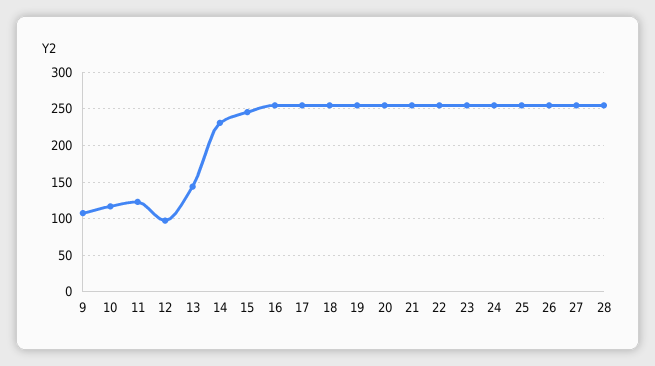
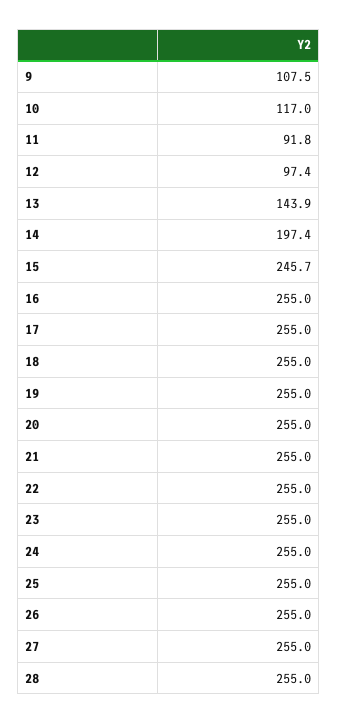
  {
    "9": 107.5,
    "10": 117,
-   "11": 120,
+   "11": 91.8,
    "12": 97.4,
    "13": 143.9,
-   "14": 230,
+   "14": 197.4,
    "15": 245.7,
    "16": 255,
    "17": 255,
    "18": 255,
    "19": 255,
    "20": 255,
    "21": 255,
    "22": 255,
    "23": 255,
    "24": 255,
    "25": 255,
    "26": 255,
    "27": 255,
    "28": 255
  }

